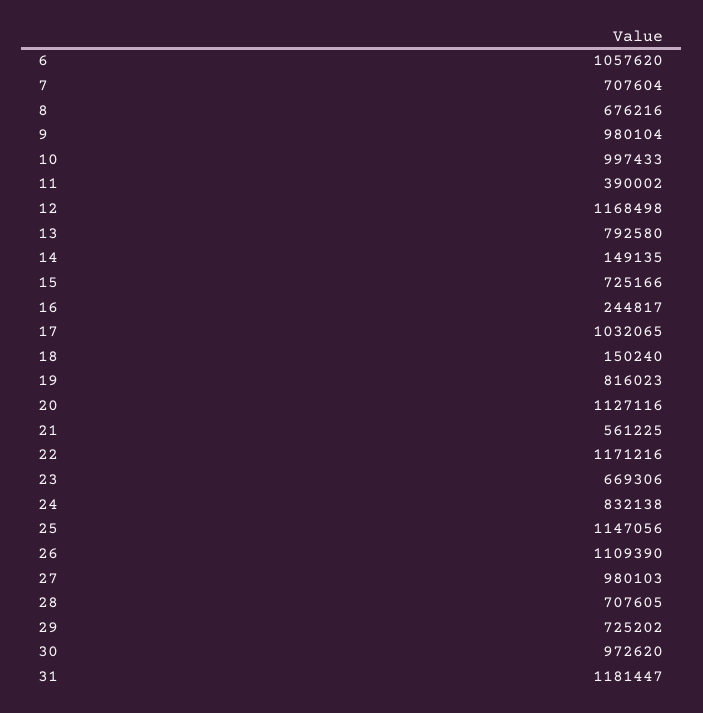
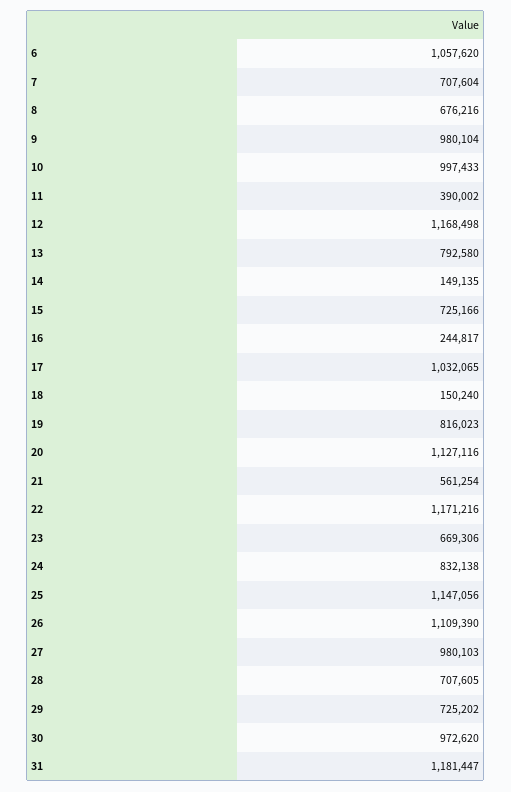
  {
    "6": 1057620,
    "7": 707604,
    "8": 676216,
    "9": 980104,
    "10": 997433,
    "11": 390002,
    "12": 1168498,
    "13": 792580,
    "14": 149135,
    "15": 725166,
    "16": 244817,
    "17": 1032065,
    "18": 150240,
    "19": 816023,
    "20": 1127116,
-   "21": 561225,
+   "21": 561254,
    "22": 1171216,
    "23": 669306,
    "24": 832138,
    "25": 1147056,
    "26": 1109390,
    "27": 980103,
    "28": 707605,
    "29": 725202,
    "30": 972620,
    "31": 1181447
  }

